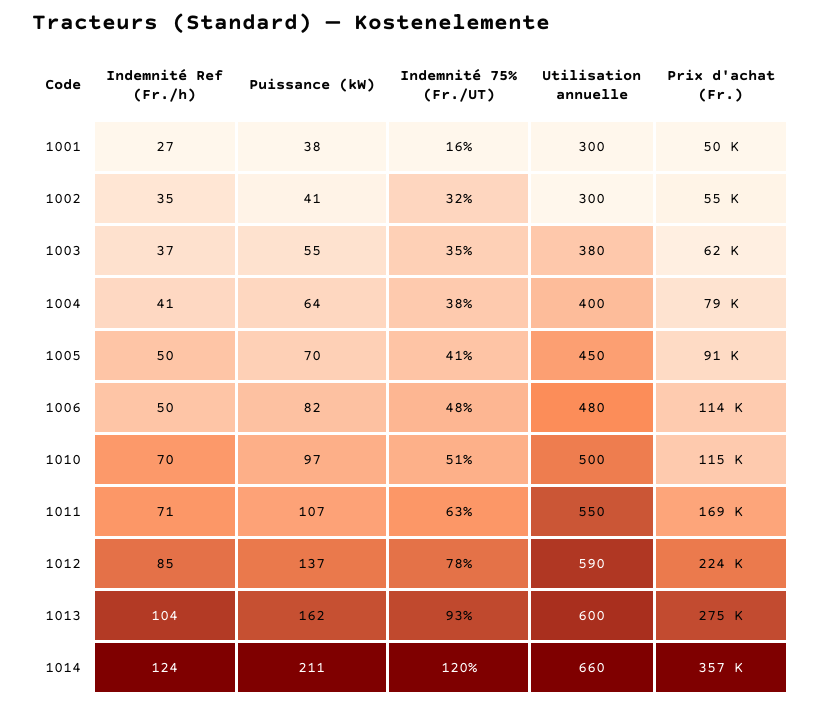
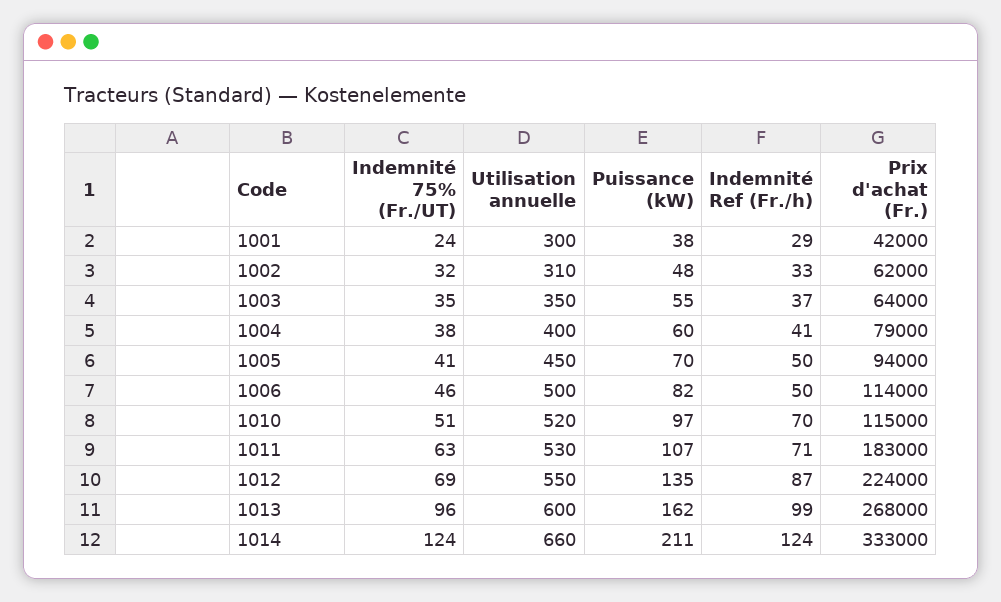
  {
    "Indemnité Ref (Fr./h)": {
-     "1001": 27,
+     "1001": 29,
-     "1002": 35,
+     "1002": 33,
      "1003": 37,
      "1004": 41,
      "1005": 50,
      "1006": 50,
      "1010": 70,
      "1011": 71,
-     "1012": 85,
+     "1012": 87,
-     "1013": 104,
+     "1013": 99,
      "1014": 124
    },
    "Puissance (kW)": {
      "1001": 38,
-     "1002": 41,
+     "1002": 48,
      "1003": 55,
-     "1004": 64,
+     "1004": 60,
      "1005": 70,
      "1006": 82,
      "1010": 97,
      "1011": 107,
-     "1012": 137,
+     "1012": 135,
      "1013": 162,
      "1014": 211
    },
    "Indemnité 75% (Fr./UT)": {
-     "1001": 16,
+     "1001": 24,
      "1002": 32,
      "1003": 35,
      "1004": 38,
      "1005": 41,
-     "1006": 48,
+     "1006": 46,
      "1010": 51,
      "1011": 63,
-     "1012": 78,
+     "1012": 69,
-     "1013": 93,
+     "1013": 96,
-     "1014": 120
+     "1014": 124
    },
    "Utilisation annuelle": {
      "1001": 300,
-     "1002": 300,
+     "1002": 310,
-     "1003": 380,
+     "1003": 350,
      "1004": 400,
      "1005": 450,
-     "1006": 480,
+     "1006": 500,
-     "1010": 500,
+     "1010": 520,
-     "1011": 550,
+     "1011": 530,
-     "1012": 590,
+     "1012": 550,
      "1013": 600,
      "1014": 660
    },
    "Prix d'achat (Fr.)": {
-     "1001": 50000,
+     "1001": 42000,
-     "1002": 55000,
+     "1002": 62000,
-     "1003": 62000,
+     "1003": 64000,
      "1004": 79000,
-     "1005": 91000,
+     "1005": 94000,
      "1006": 114000,
      "1010": 115000,
-     "1011": 169000,
+     "1011": 183000,
      "1012": 224000,
-     "1013": 275000,
+     "1013": 268000,
-     "1014": 357000
+     "1014": 333000
    }
  }

